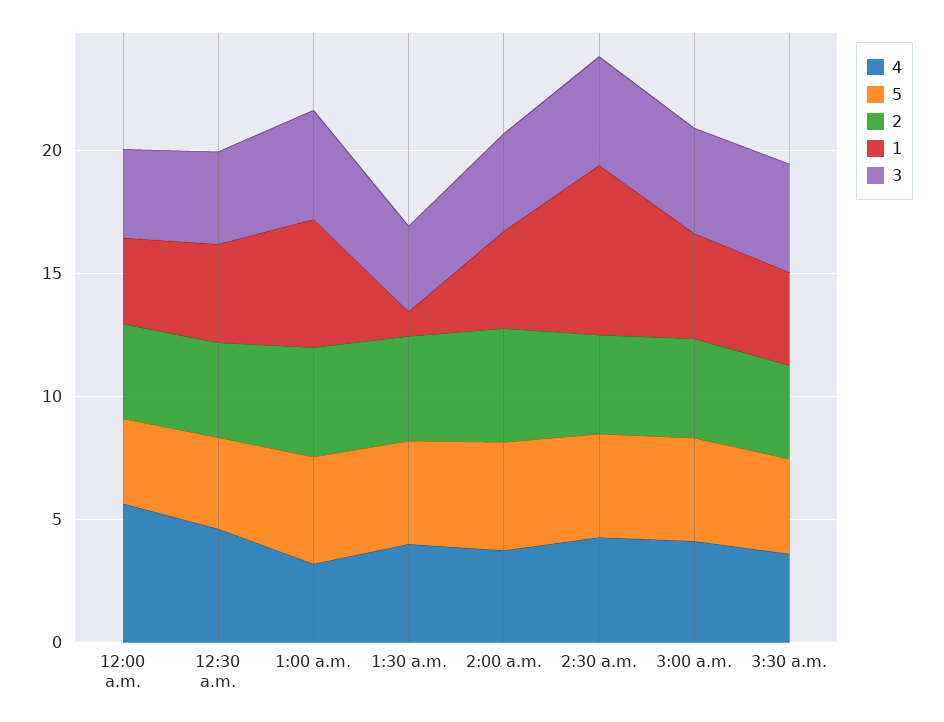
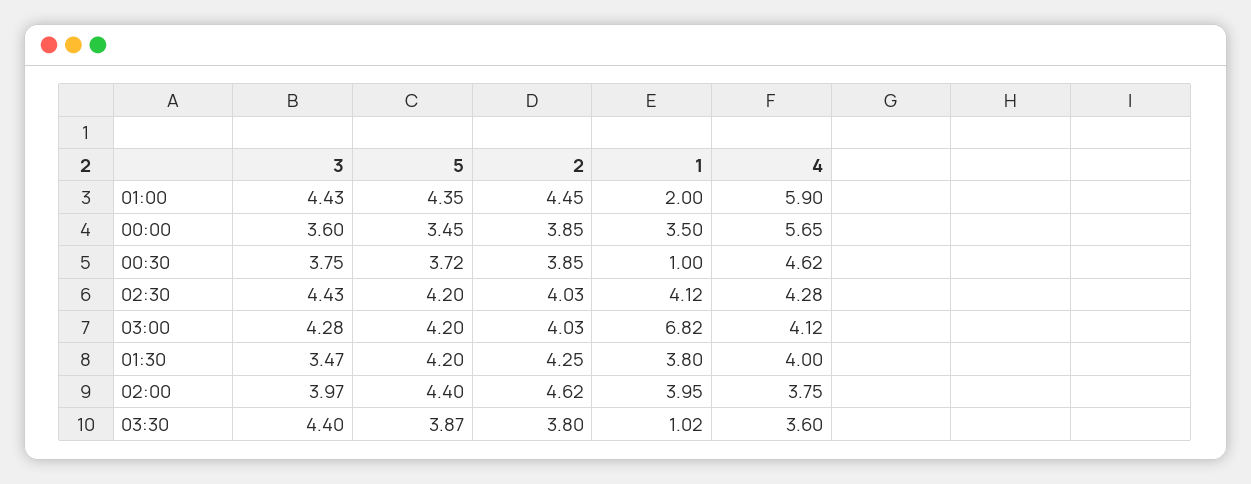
  {
    "4": {
      "12:00 a.m.": 5.65,
      "12:30 a.m.": 4.62,
-     "1:00 a.m.": 3,
+     "1:00 a.m.": 5.9,
      "1:30 a.m.": 4,
      "2:00 a.m.": 3.75,
      "2:30 a.m.": 4.28,
      "3:00 a.m.": 4.12,
      "3:30 a.m.": 3.6
    },
    "5": {
      "12:00 a.m.": 3.45,
      "12:30 a.m.": 3.72,
      "1:00 a.m.": 4.35,
      "1:30 a.m.": 4.2,
      "2:00 a.m.": 4.4,
      "2:30 a.m.": 4.2,
      "3:00 a.m.": 4.2,
      "3:30 a.m.": 3.87
    },
    "2": {
      "12:00 a.m.": 3.85,
      "12:30 a.m.": 3.85,
      "1:00 a.m.": 4.45,
      "1:30 a.m.": 4.25,
      "2:00 a.m.": 4.62,
      "2:30 a.m.": 4.03,
      "3:00 a.m.": 4.03,
      "3:30 a.m.": 3.8
    },
    "1": {
      "12:00 a.m.": 3.5,
-     "12:30 a.m.": 4,
+     "12:30 a.m.": 1,
-     "1:00 a.m.": 5,
+     "1:00 a.m.": 2,
-     "1:30 a.m.": 1,
+     "1:30 a.m.": 3.8,
      "2:00 a.m.": 3.95,
-     "2:30 a.m.": 7,
+     "2:30 a.m.": 4.12,
-     "3:00 a.m.": 4,
+     "3:00 a.m.": 6.82,
-     "3:30 a.m.": 4
+     "3:30 a.m.": 1.02
    },
    "3": {
      "12:00 a.m.": 3.6,
      "12:30 a.m.": 3.75,
      "1:00 a.m.": 4.43,
      "1:30 a.m.": 3.47,
      "2:00 a.m.": 3.97,
      "2:30 a.m.": 4.43,
      "3:00 a.m.": 4.28,
      "3:30 a.m.": 4.4
    }
  }

